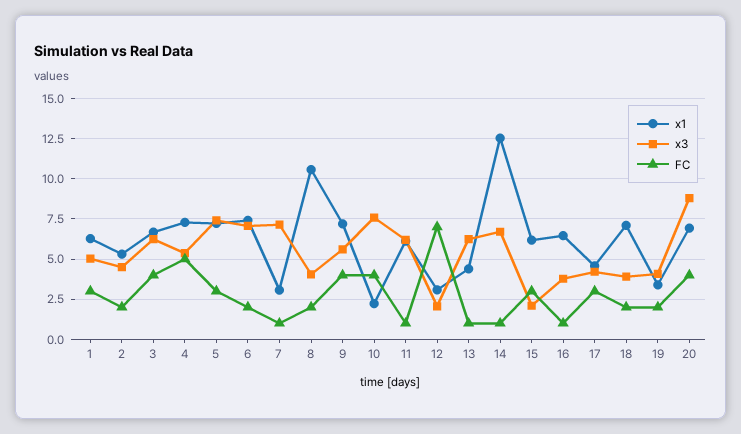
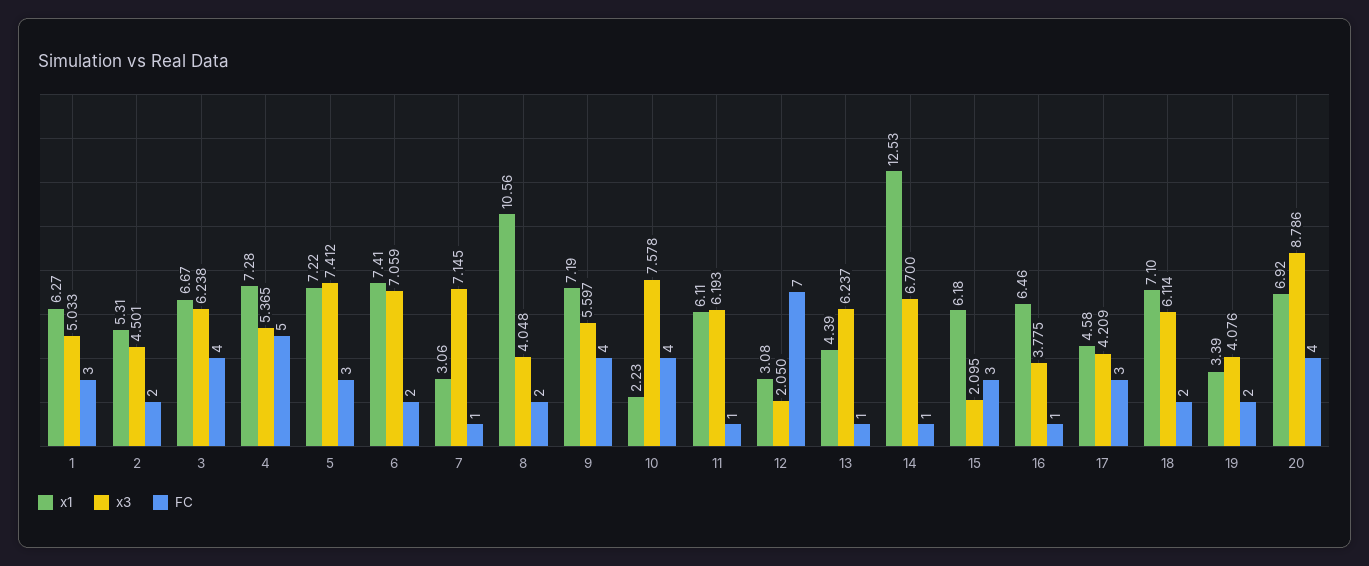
  {
    "x1": {
      "1": 6.27,
      "2": 5.31,
      "3": 6.67,
      "4": 7.28,
      "5": 7.22,
      "6": 7.41,
      "7": 3.06,
      "8": 10.56,
      "9": 7.19,
      "10": 2.23,
      "11": 6.11,
      "12": 3.08,
      "13": 4.39,
      "14": 12.53,
      "15": 6.18,
      "16": 6.46,
      "17": 4.58,
      "18": 7.1,
      "19": 3.39,
      "20": 6.92
    },
    "x3": {
      "1": 5.033,
      "2": 4.501,
      "3": 6.238,
      "4": 5.365,
      "5": 7.412,
      "6": 7.059,
      "7": 7.145,
      "8": 4.048,
      "9": 5.597,
      "10": 7.578,
      "11": 6.193,
      "12": 2.05,
      "13": 6.237,
      "14": 6.7,
      "15": 2.095,
      "16": 3.775,
      "17": 4.209,
-     "18": 4,
+     "18": 6.114,
      "19": 4.076,
      "20": 8.786
    },
    "FC": {
      "1": 3,
      "2": 2,
      "3": 4,
      "4": 5,
      "5": 3,
      "6": 2,
      "7": 1,
      "8": 2,
      "9": 4,
      "10": 4,
      "11": 1,
      "12": 7,
      "13": 1,
      "14": 1,
      "15": 3,
      "16": 1,
      "17": 3,
      "18": 2,
      "19": 2,
      "20": 4
    }
  }

